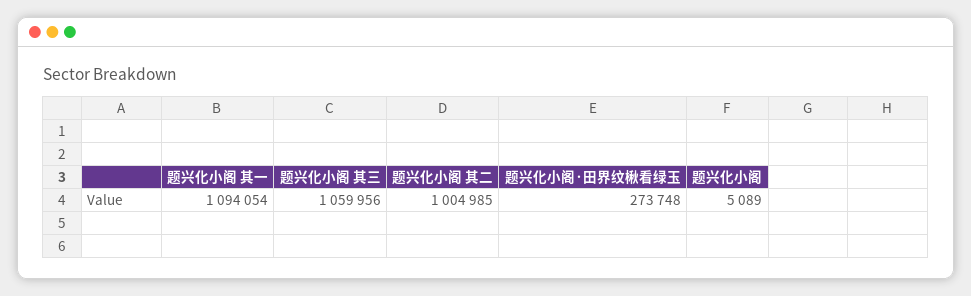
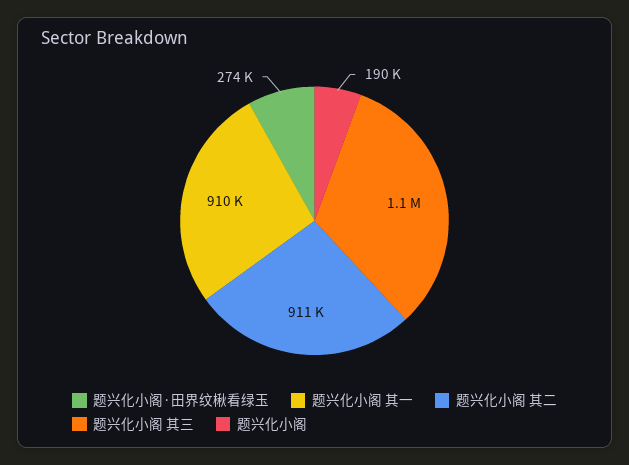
  {
-   "题兴化小阁 其一": 1094054,
+   "题兴化小阁 其一": 910000,
    "题兴化小阁 其三": 1059956,
-   "题兴化小阁 其二": 1004985,
+   "题兴化小阁 其二": 911000,
    "题兴化小阁·田界纹楸看绿玉": 273748,
-   "题兴化小阁": 5089
+   "题兴化小阁": 190000
  }

